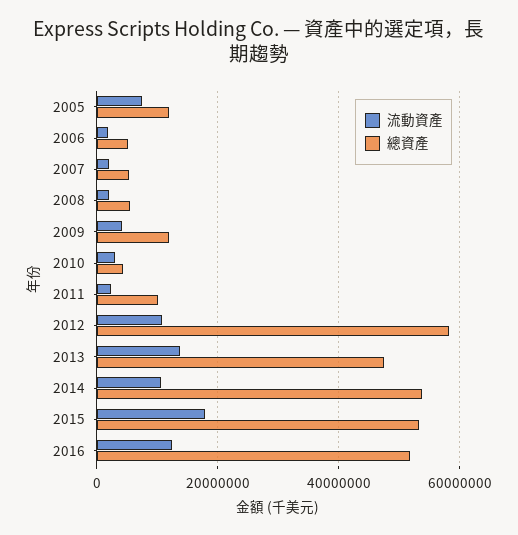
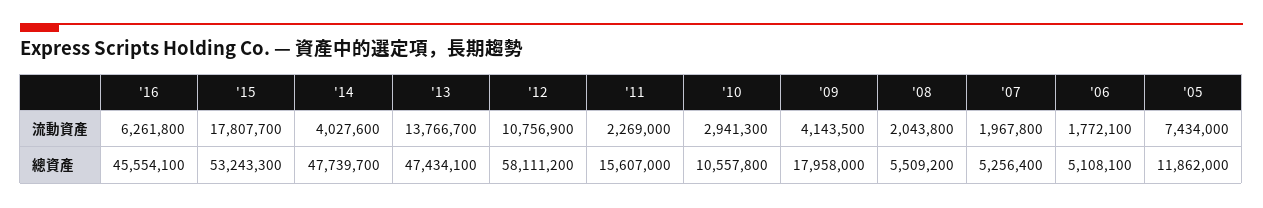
  {
    "流動資產": {
      "2005": 7434000,
      "2006": 1772100,
      "2007": 1967800,
      "2008": 2043800,
      "2009": 4143500,
      "2010": 2941300,
      "2011": 2269000,
      "2012": 10756900,
      "2013": 13766700,
-     "2014": 10000000,
+     "2014": 4027600,
      "2015": 17807700,
-     "2016": 12000000
+     "2016": 6261800
    },
    "總資產": {
      "2005": 11862000,
      "2006": 5108100,
      "2007": 5256400,
      "2008": 5509200,
-     "2009": 12000000,
+     "2009": 17958000,
-     "2010": 4000000,
+     "2010": 10557800,
-     "2011": 10000000,
+     "2011": 15607000,
      "2012": 58111200,
      "2013": 47434100,
-     "2014": 54000000,
+     "2014": 47739700,
      "2015": 53243300,
-     "2016": 52000000
+     "2016": 45554100
    }
  }

